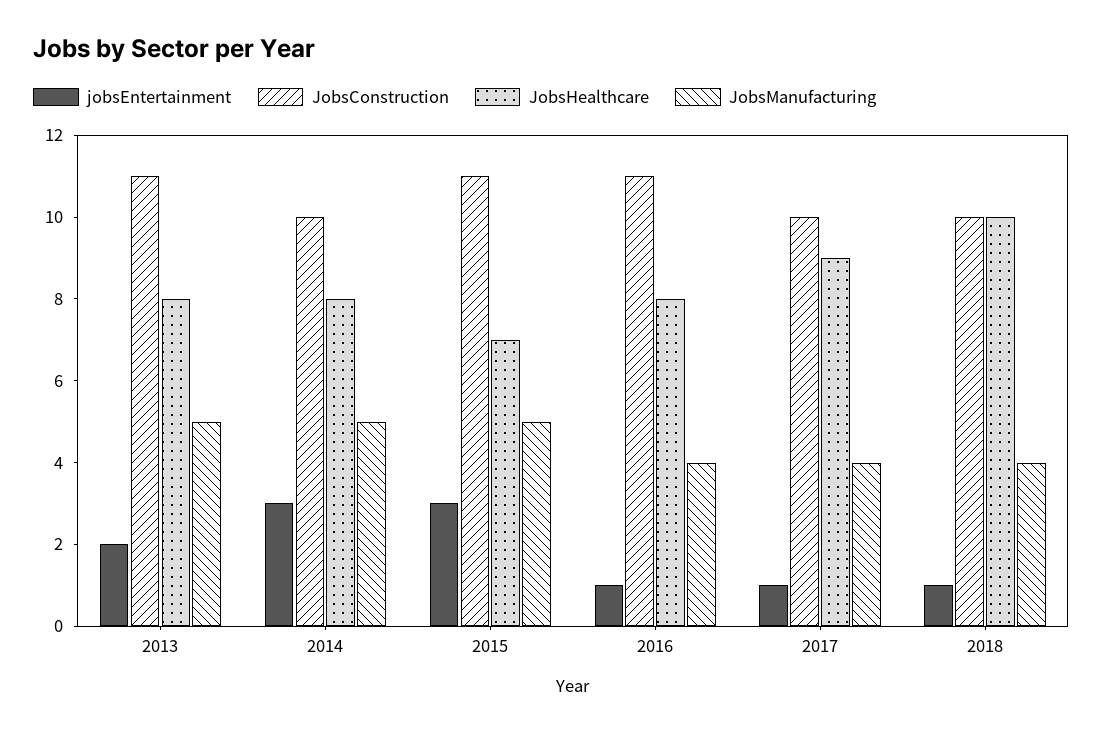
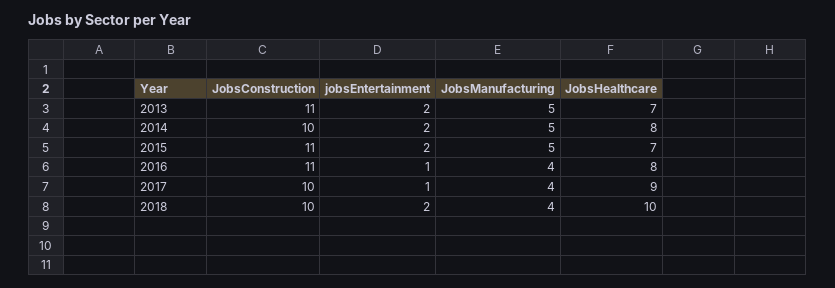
  {
    "jobsEntertainment": {
      "2013": 2,
-     "2014": 3,
+     "2014": 2,
-     "2015": 3,
+     "2015": 2,
      "2016": 1,
      "2017": 1,
-     "2018": 1
+     "2018": 2
    },
    "JobsConstruction": {
      "2013": 11,
      "2014": 10,
      "2015": 11,
      "2016": 11,
      "2017": 10,
      "2018": 10
    },
    "JobsHealthcare": {
-     "2013": 8,
+     "2013": 7,
      "2014": 8,
      "2015": 7,
      "2016": 8,
      "2017": 9,
      "2018": 10
    },
    "JobsManufacturing": {
      "2013": 5,
      "2014": 5,
      "2015": 5,
      "2016": 4,
      "2017": 4,
      "2018": 4
    }
  }

